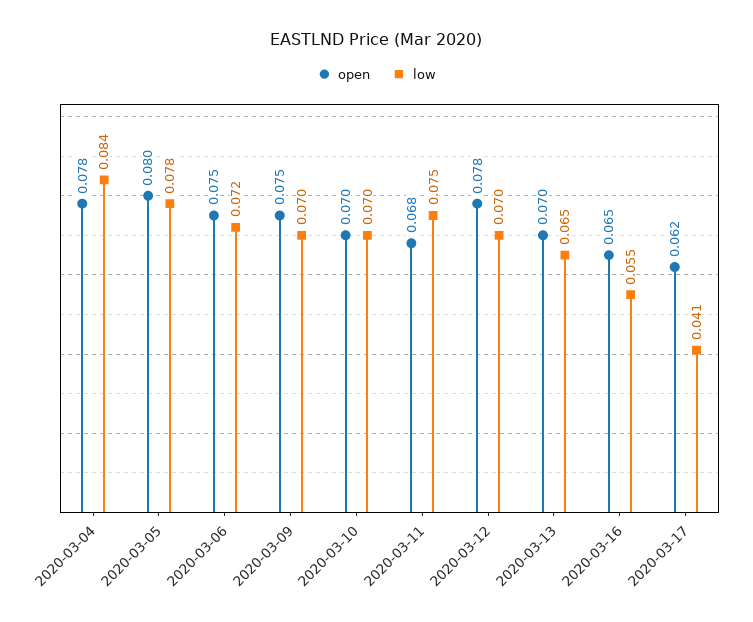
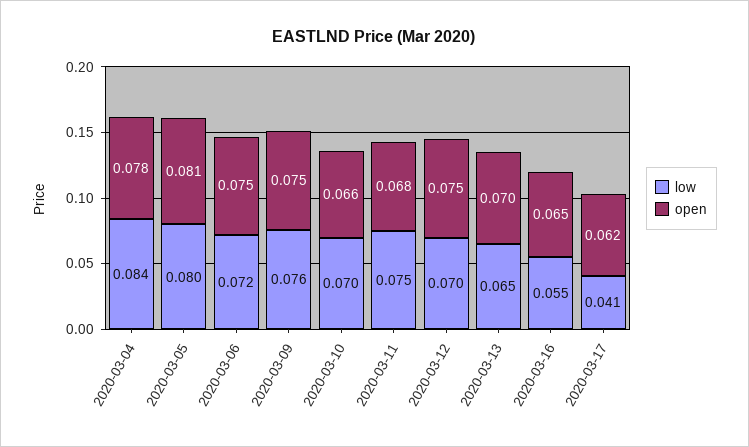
  {
    "open": {
      "2020-03-04": 0.078,
-     "2020-03-05": 0.08,
+     "2020-03-05": 0.081,
      "2020-03-06": 0.075,
      "2020-03-09": 0.075,
-     "2020-03-10": 0.07,
+     "2020-03-10": 0.066,
      "2020-03-11": 0.068,
-     "2020-03-12": 0.078,
+     "2020-03-12": 0.075,
      "2020-03-13": 0.07,
      "2020-03-16": 0.065,
      "2020-03-17": 0.062
    },
    "low": {
      "2020-03-04": 0.084,
-     "2020-03-05": 0.078,
+     "2020-03-05": 0.08,
      "2020-03-06": 0.072,
-     "2020-03-09": 0.07,
+     "2020-03-09": 0.076,
      "2020-03-10": 0.07,
      "2020-03-11": 0.075,
      "2020-03-12": 0.07,
      "2020-03-13": 0.065,
      "2020-03-16": 0.055,
      "2020-03-17": 0.041
    }
  }

